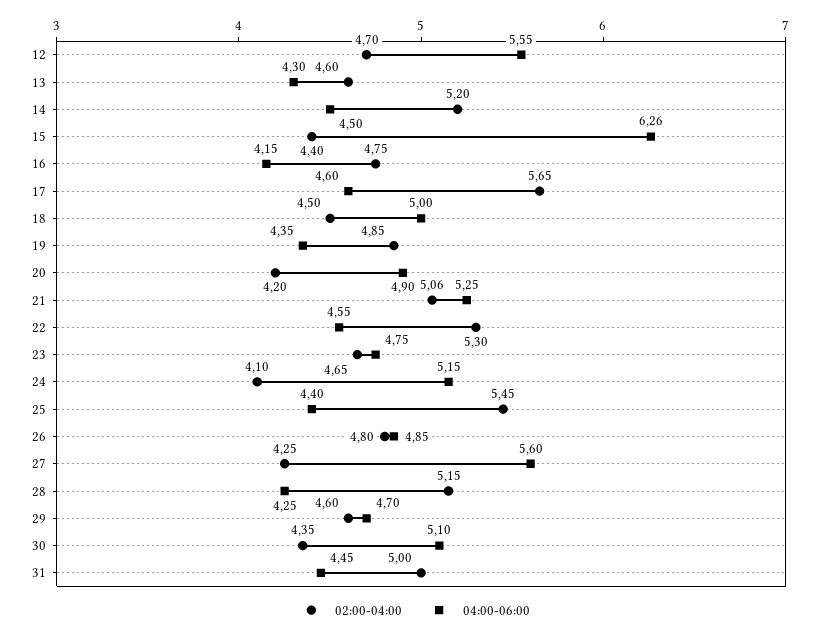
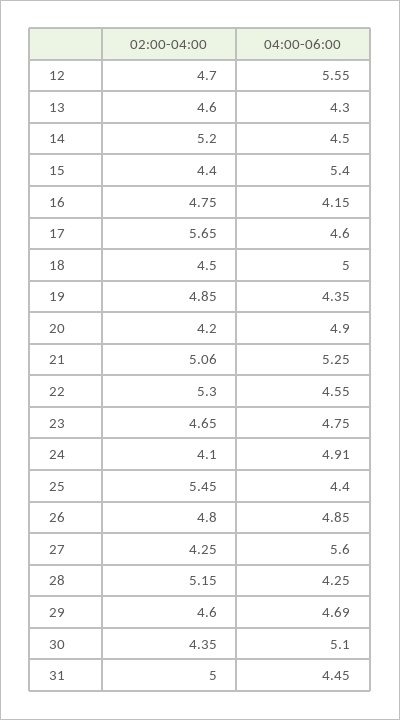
  {
    "02:00-04:00": {
      "12": 4.7,
      "13": 4.6,
      "14": 5.2,
      "15": 4.4,
      "16": 4.75,
      "17": 5.65,
      "18": 4.5,
      "19": 4.85,
      "20": 4.2,
      "21": 5.06,
      "22": 5.3,
      "23": 4.65,
      "24": 4.1,
      "25": 5.45,
      "26": 4.8,
      "27": 4.25,
      "28": 5.15,
      "29": 4.6,
      "30": 4.35,
      "31": 5
    },
    "04:00-06:00": {
      "12": 5.55,
      "13": 4.3,
      "14": 4.5,
-     "15": 6.26,
+     "15": 5.4,
      "16": 4.15,
      "17": 4.6,
      "18": 5,
      "19": 4.35,
      "20": 4.9,
      "21": 5.25,
      "22": 4.55,
      "23": 4.75,
-     "24": 5.15,
+     "24": 4.91,
      "25": 4.4,
      "26": 4.85,
      "27": 5.6,
      "28": 4.25,
-     "29": 4.7,
+     "29": 4.69,
      "30": 5.1,
      "31": 4.45
    }
  }

